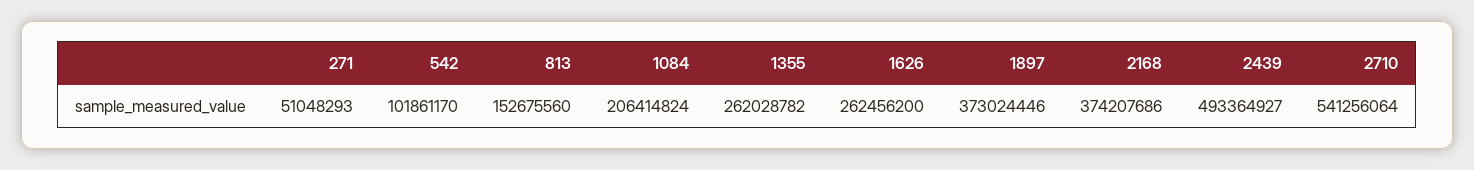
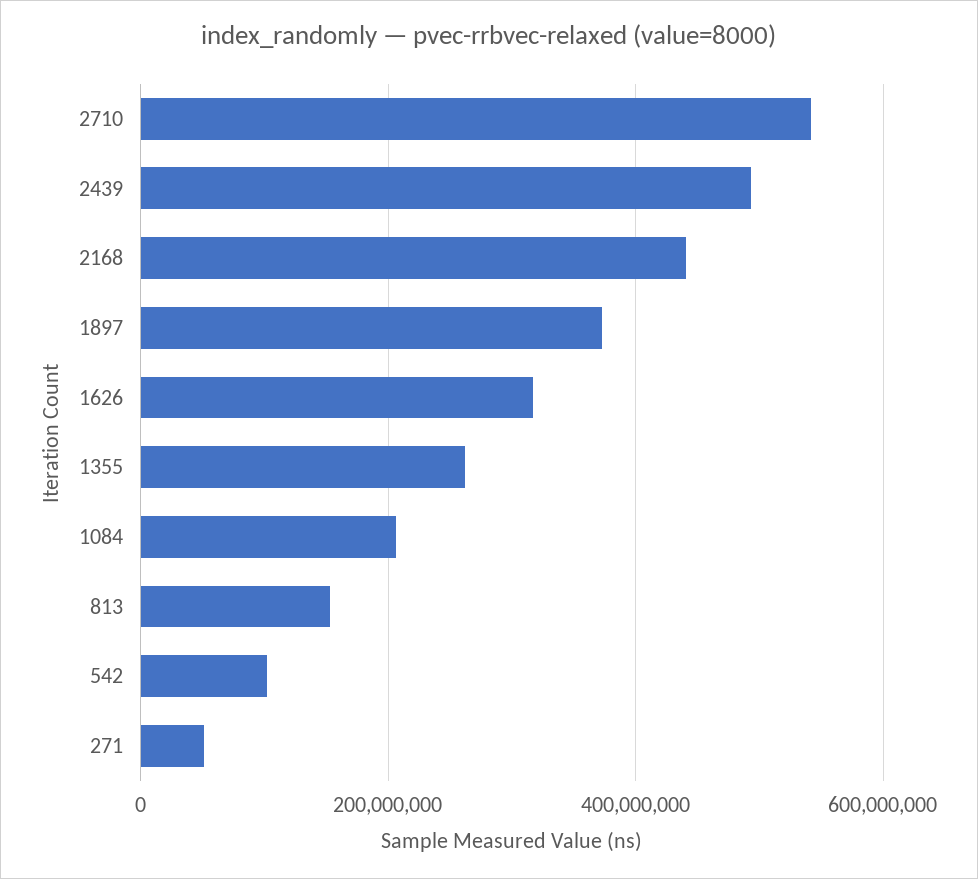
  {
    "271": 51048293,
    "542": 101861170,
    "813": 152675560,
    "1084": 206414824,
    "1355": 262028782,
-   "1626": 262456200,
+   "1626": 320000000,
    "1897": 373024446,
-   "2168": 374207686,
+   "2168": 440000000,
    "2439": 493364927,
    "2710": 541256064
  }

